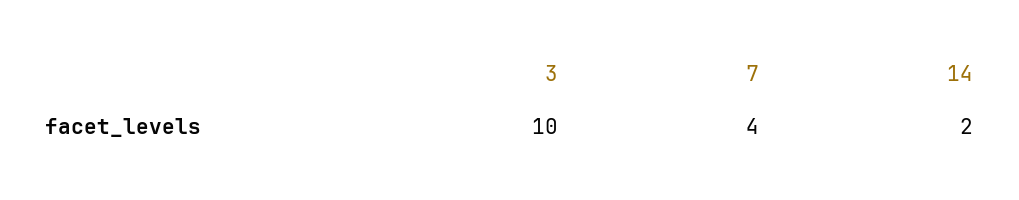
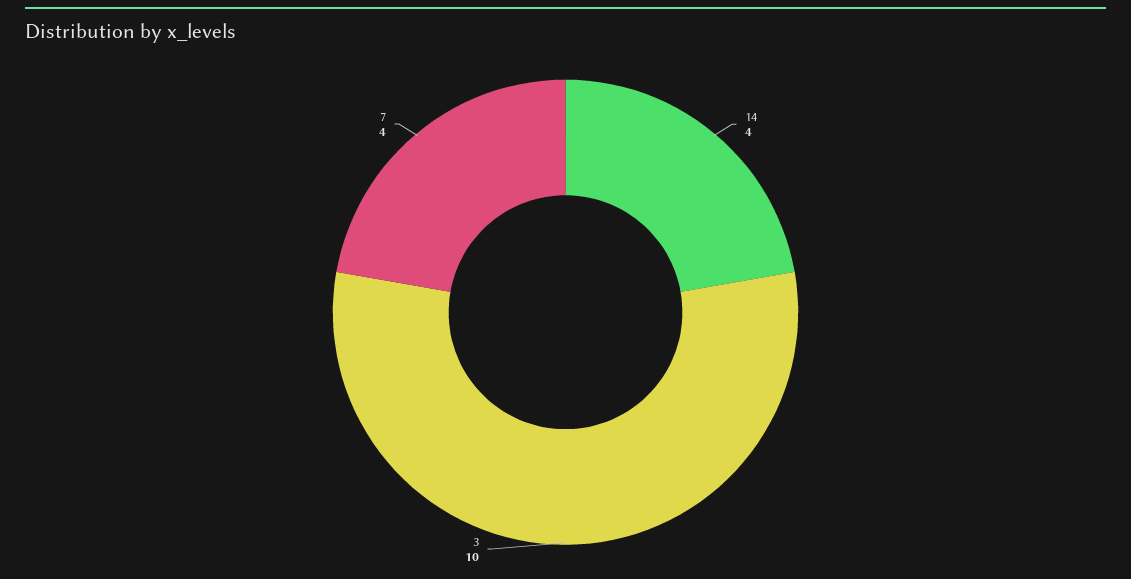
  {
    "3": 10,
    "7": 4,
-   "14": 2
+   "14": 4
  }

